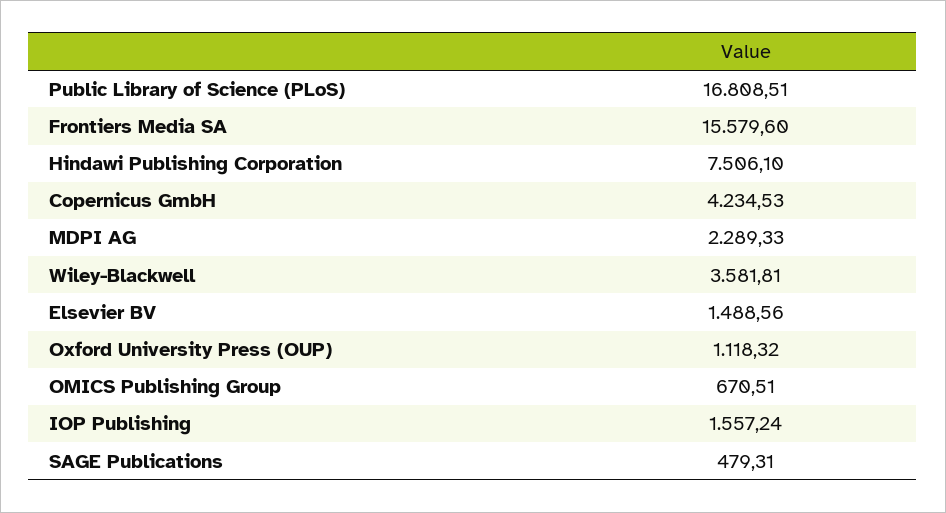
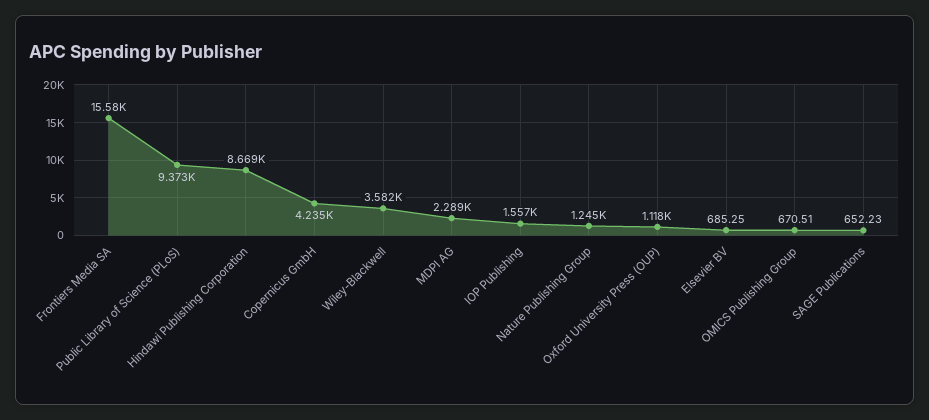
  {
-   "Public Library of Science (PLoS)": 16808.51,
+   "Public Library of Science (PLoS)": 9373,
    "Frontiers Media SA": 15579.6,
-   "Hindawi Publishing Corporation": 7506.1,
+   "Hindawi Publishing Corporation": 8669,
    "Copernicus GmbH": 4234.53,
    "MDPI AG": 2289.33,
    "Wiley-Blackwell": 3581.81,
-   "Elsevier BV": 1488.56,
+   "Elsevier BV": 685.25,
    "Oxford University Press (OUP)": 1118.32,
    "OMICS Publishing Group": 670.51,
    "IOP Publishing": 1557.24,
-   "SAGE Publications": 479.31
+   "SAGE Publications": 652.23,
+   "Nature Publishing Group": 1245
  }

